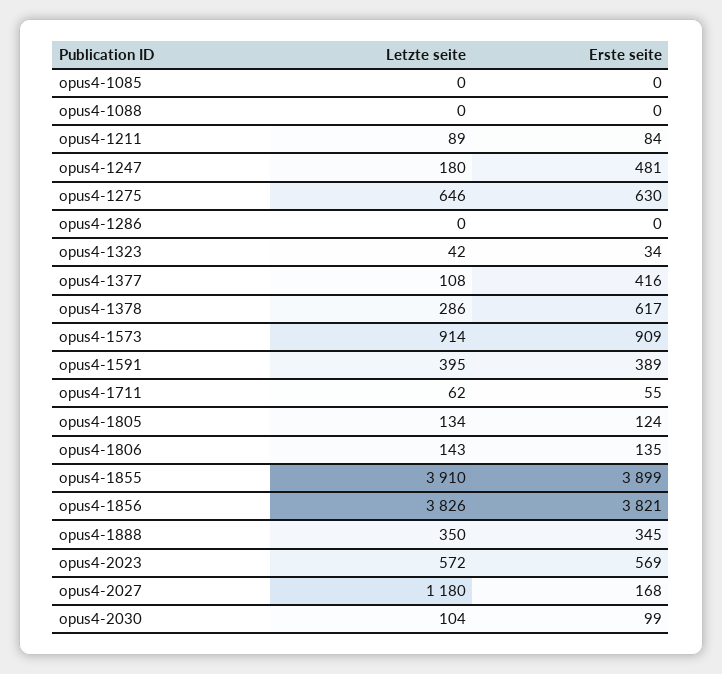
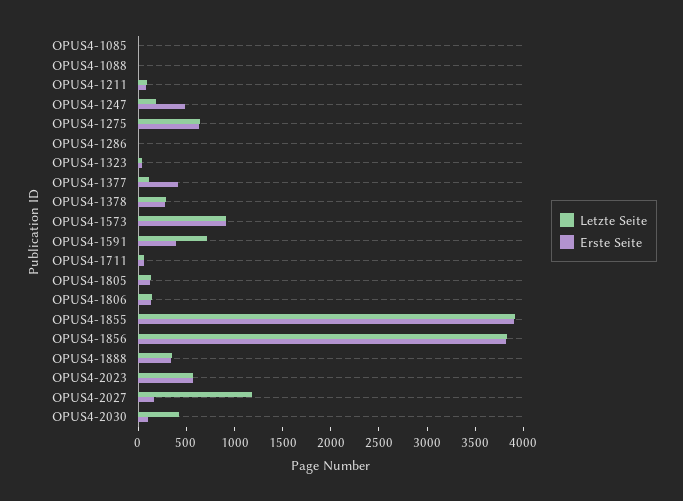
  {
    "Letzte seite": {
      "opus4-1085": 0,
      "opus4-1088": 0,
      "opus4-1211": 89,
      "opus4-1247": 180,
      "opus4-1275": 646,
      "opus4-1286": 0,
      "opus4-1323": 42,
      "opus4-1377": 108,
      "opus4-1378": 286,
      "opus4-1573": 914,
-     "opus4-1591": 395,
+     "opus4-1591": 700,
      "opus4-1711": 62,
      "opus4-1805": 134,
      "opus4-1806": 143,
      "opus4-1855": 3910,
      "opus4-1856": 3826,
      "opus4-1888": 350,
      "opus4-2023": 572,
      "opus4-2027": 1180,
-     "opus4-2030": 104
+     "opus4-2030": 400
    },
    "Erste seite": {
      "opus4-1085": 0,
      "opus4-1088": 0,
      "opus4-1211": 84,
      "opus4-1247": 481,
      "opus4-1275": 630,
      "opus4-1286": 0,
      "opus4-1323": 34,
      "opus4-1377": 416,
-     "opus4-1378": 617,
+     "opus4-1378": 300,
      "opus4-1573": 909,
      "opus4-1591": 389,
      "opus4-1711": 55,
      "opus4-1805": 124,
      "opus4-1806": 135,
      "opus4-1855": 3899,
      "opus4-1856": 3821,
      "opus4-1888": 345,
      "opus4-2023": 569,
      "opus4-2027": 168,
      "opus4-2030": 99
    }
  }

